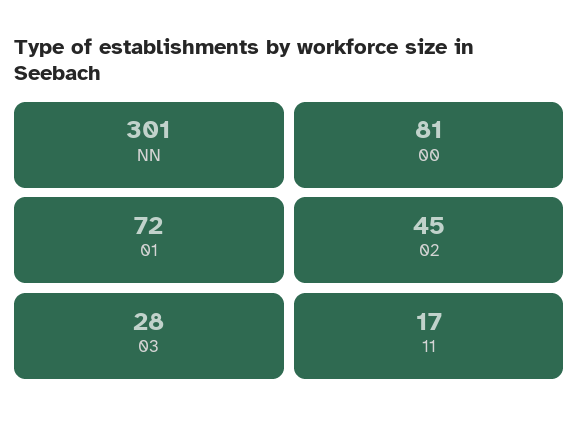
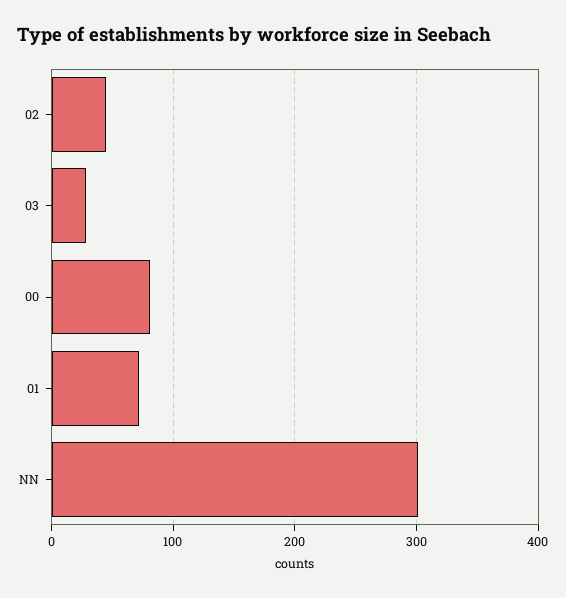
  {
    "NN": 301,
    "00": 81,
    "01": 72,
    "02": 45,
-   "03": 28,
+   "03": 28
-   "11": 17
  }

